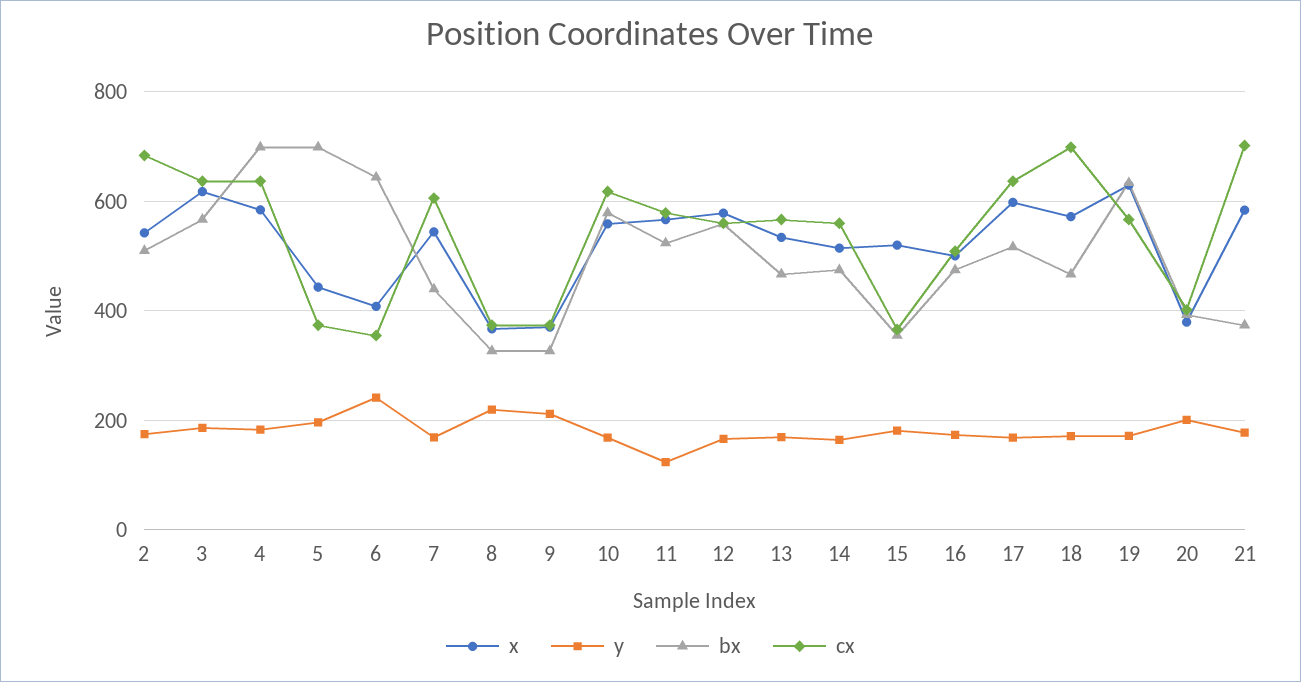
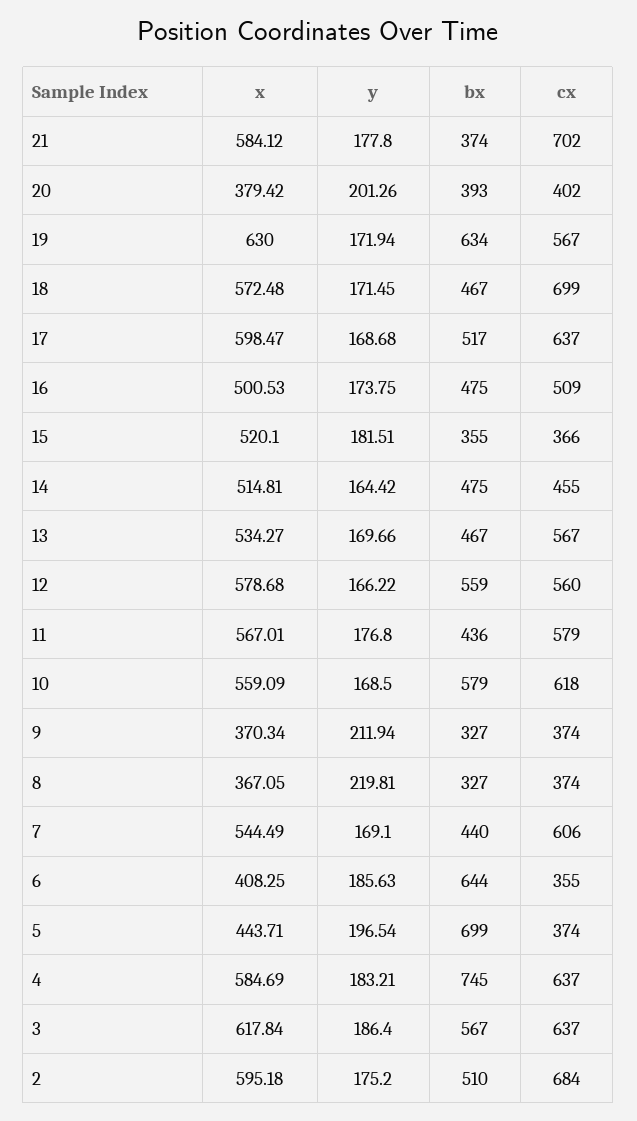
  {
    "x": {
-     "2": 540,
+     "2": 595.18,
      "3": 617.84,
      "4": 584.69,
      "5": 443.71,
      "6": 408.25,
      "7": 544.49,
      "8": 367.05,
      "9": 370.34,
      "10": 559.09,
      "11": 567.01,
      "12": 578.68,
      "13": 534.27,
      "14": 514.81,
      "15": 520.1,
      "16": 500.53,
      "17": 598.47,
      "18": 572.48,
      "19": 630,
      "20": 379.42,
      "21": 584.12
    },
    "y": {
      "2": 175.2,
      "3": 186.4,
      "4": 183.21,
      "5": 196.54,
-     "6": 240,
+     "6": 185.63,
      "7": 169.1,
      "8": 219.81,
      "9": 211.94,
      "10": 168.5,
-     "11": 120,
+     "11": 176.8,
      "12": 166.22,
      "13": 169.66,
      "14": 164.42,
      "15": 181.51,
      "16": 173.75,
      "17": 168.68,
      "18": 171.45,
      "19": 171.94,
      "20": 201.26,
      "21": 177.8
    },
    "bx": {
      "2": 510,
      "3": 567,
-     "4": 700,
+     "4": 745,
      "5": 699,
      "6": 644,
      "7": 440,
      "8": 327,
      "9": 327,
      "10": 579,
-     "11": 520,
+     "11": 436,
      "12": 559,
      "13": 467,
      "14": 475,
      "15": 355,
      "16": 475,
      "17": 517,
      "18": 467,
      "19": 634,
      "20": 393,
      "21": 374
    },
    "cx": {
      "2": 684,
      "3": 637,
      "4": 637,
      "5": 374,
      "6": 355,
      "7": 606,
      "8": 374,
      "9": 374,
      "10": 618,
      "11": 579,
      "12": 560,
      "13": 567,
-     "14": 560,
+     "14": 455,
      "15": 366,
      "16": 509,
      "17": 637,
      "18": 699,
      "19": 567,
      "20": 402,
      "21": 702
    }
  }

